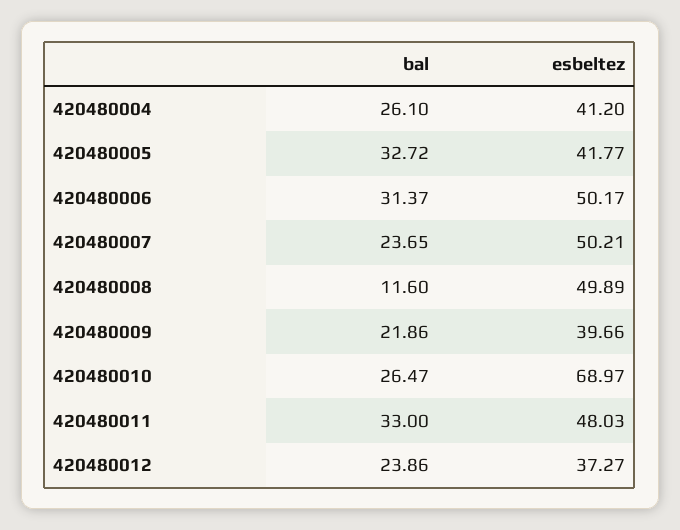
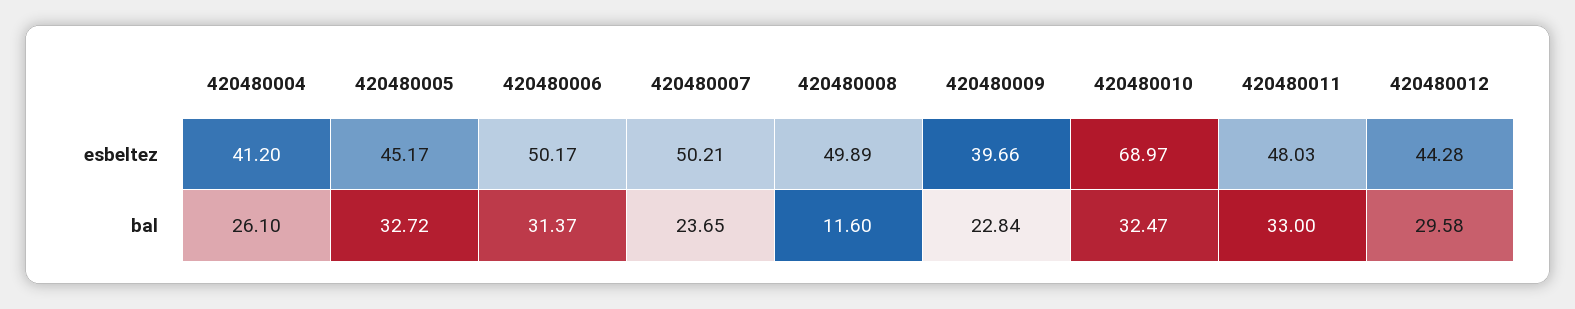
  {
    "bal": {
      "420480004": 26.1,
      "420480005": 32.72,
      "420480006": 31.37,
      "420480007": 23.65,
      "420480008": 11.6,
-     "420480009": 21.86,
+     "420480009": 22.84,
-     "420480010": 26.47,
+     "420480010": 32.47,
      "420480011": 33,
-     "420480012": 23.86
+     "420480012": 29.58
    },
    "esbeltez": {
      "420480004": 41.2,
-     "420480005": 41.77,
+     "420480005": 45.17,
      "420480006": 50.17,
      "420480007": 50.21,
      "420480008": 49.89,
      "420480009": 39.66,
      "420480010": 68.97,
      "420480011": 48.03,
-     "420480012": 37.27
+     "420480012": 44.28
    }
  }

